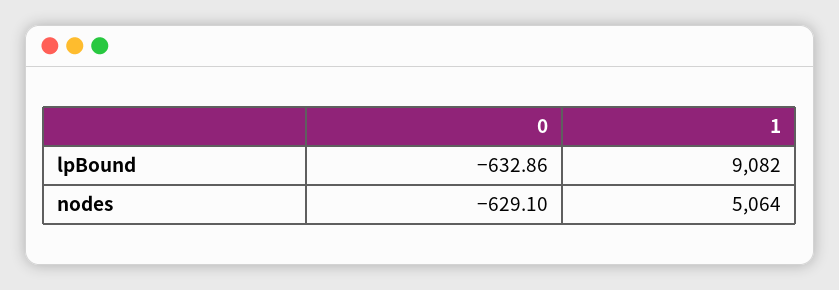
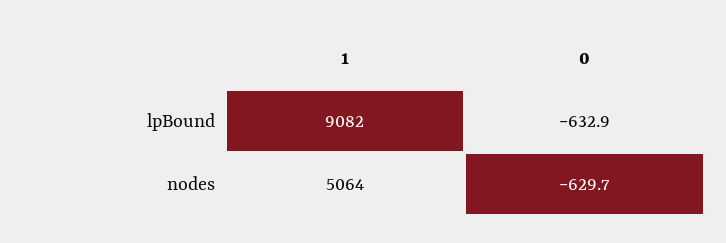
  {
    "0": {
      "lpBound": -632.86,
-     "nodes": -629.1
+     "nodes": -629.7
    },
    "1": {
      "lpBound": 9082,
      "nodes": 5064
    }
  }

